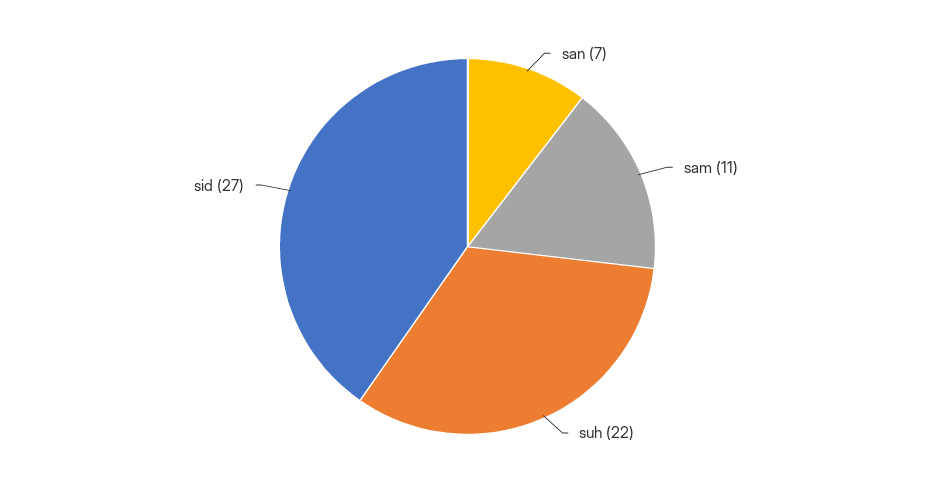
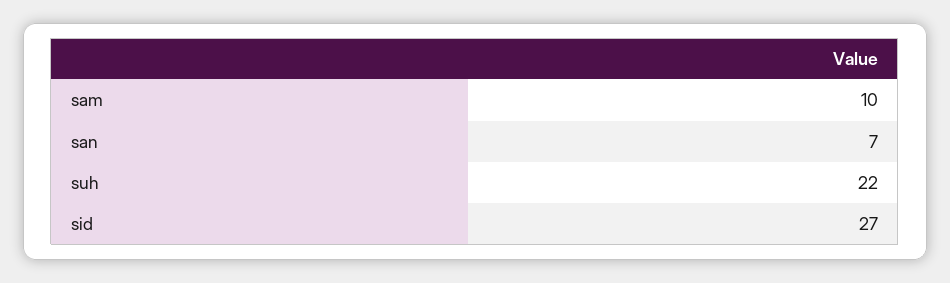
  {
    "san": 7,
-   "sam": 11,
+   "sam": 10,
    "suh": 22,
    "sid": 27
  }

